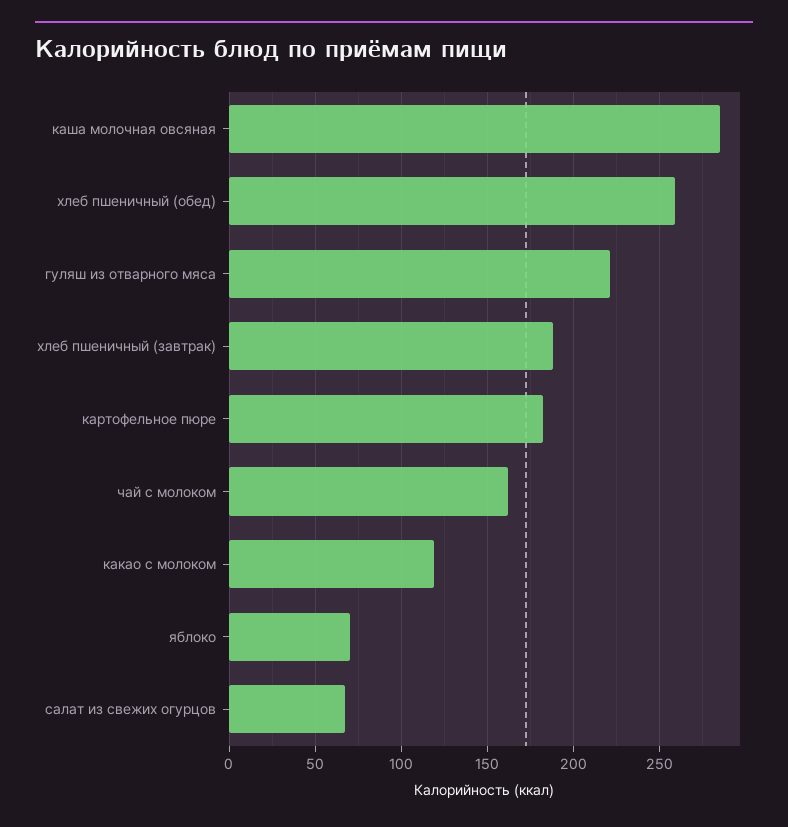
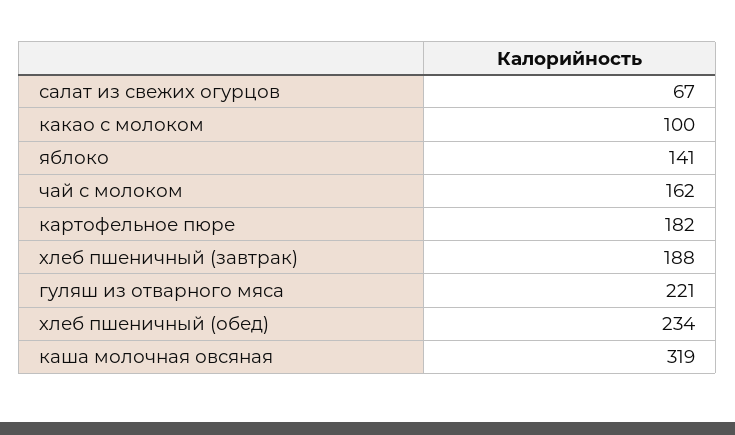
  {
-   "каша молочная овсяная": 285,
+   "каша молочная овсяная": 319,
-   "хлеб пшеничный (обед)": 260,
+   "хлеб пшеничный (обед)": 234,
    "гуляш из отварного мяса": 221,
    "хлеб пшеничный (завтрак)": 188,
    "картофельное пюре": 182,
    "чай с молоком": 162,
-   "какао с молоком": 120,
+   "какао с молоком": 100,
-   "яблоко": 70,
+   "яблоко": 141,
    "салат из свежих огурцов": 67
  }

